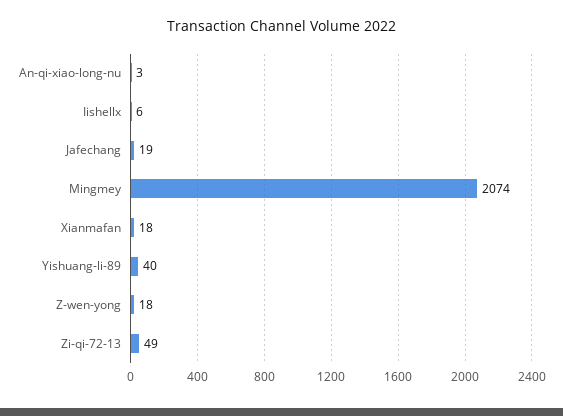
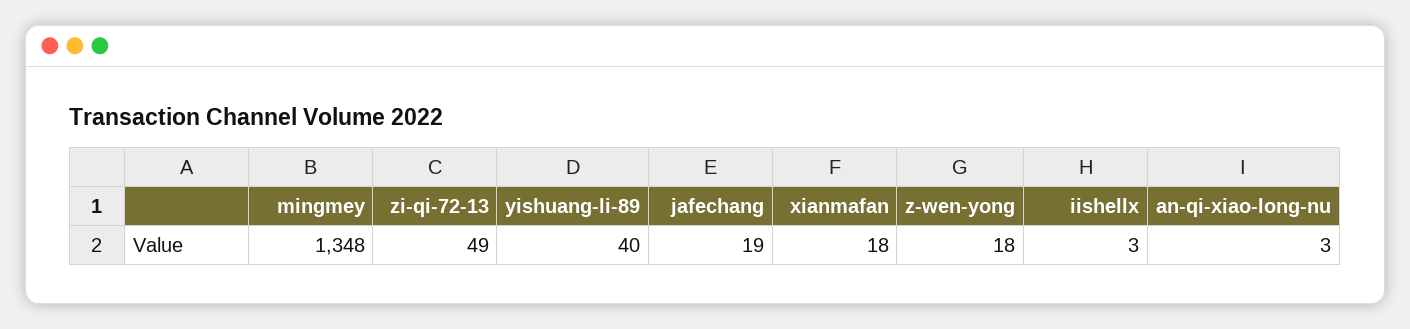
  {
    "An-qi-xiao-long-nu": 3,
-   "Iishellx": 6,
+   "Iishellx": 3,
    "Jafechang": 19,
-   "Mingmey": 2074,
+   "Mingmey": 1348,
    "Xianmafan": 18,
    "Yishuang-li-89": 40,
    "Z-wen-yong": 18,
    "Zi-qi-72-13": 49
  }

